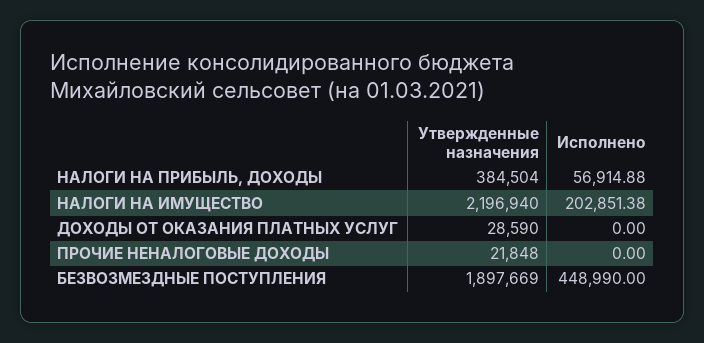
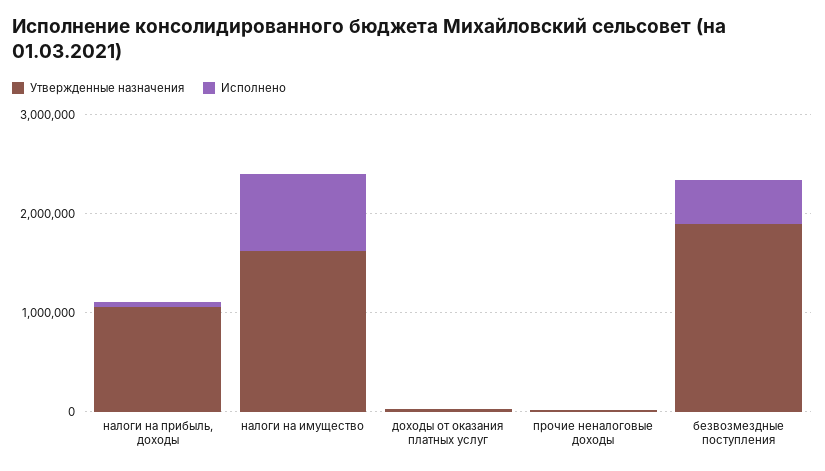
  {
    "Утвержденные назначения": {
-     "НАЛОГИ НА ПРИБЫЛЬ, ДОХОДЫ": 384504,
+     "НАЛОГИ НА ПРИБЫЛЬ, ДОХОДЫ": 1000000,
-     "НАЛОГИ НА ИМУЩЕСТВО": 2196940,
+     "НАЛОГИ НА ИМУЩЕСТВО": 1600000,
      "ДОХОДЫ ОТ ОКАЗАНИЯ ПЛАТНЫХ УСЛУГ": 28590,
      "ПРОЧИЕ НЕНАЛОГОВЫЕ ДОХОДЫ": 21848,
      "БЕЗВОЗМЕЗДНЫЕ ПОСТУПЛЕНИЯ": 1897669
    },
    "Исполнено": {
      "НАЛОГИ НА ПРИБЫЛЬ, ДОХОДЫ": 56914.88,
-     "НАЛОГИ НА ИМУЩЕСТВО": 202851.38,
+     "НАЛОГИ НА ИМУЩЕСТВО": 800000,
      "ДОХОДЫ ОТ ОКАЗАНИЯ ПЛАТНЫХ УСЛУГ": 0,
      "ПРОЧИЕ НЕНАЛОГОВЫЕ ДОХОДЫ": 0,
      "БЕЗВОЗМЕЗДНЫЕ ПОСТУПЛЕНИЯ": 448990
    }
  }

